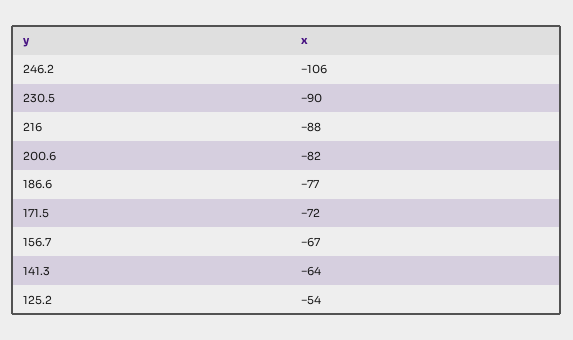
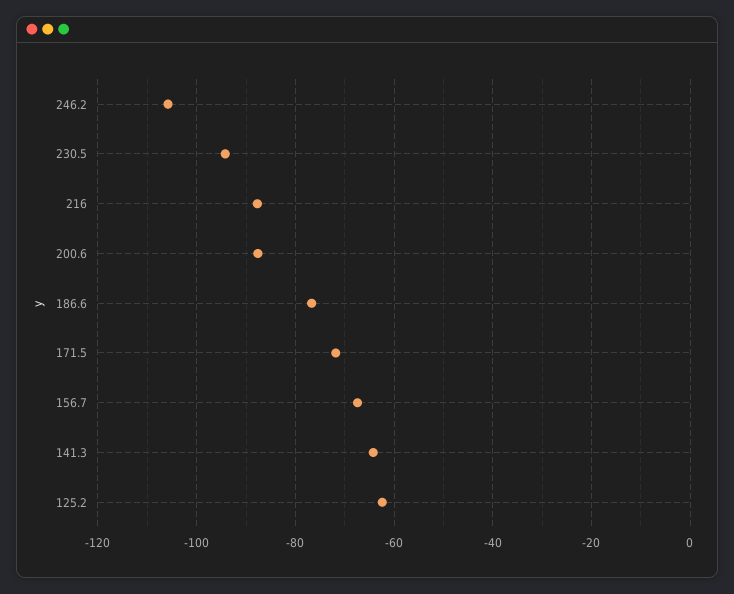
  {
    "246.2": -106,
-   "230.5": -90,
+   "230.5": -94,
    "216": -88,
-   "200.6": -82,
+   "200.6": -88,
    "186.6": -77,
    "171.5": -72,
    "156.7": -67,
    "141.3": -64,
-   "125.2": -54
+   "125.2": -62
  }

